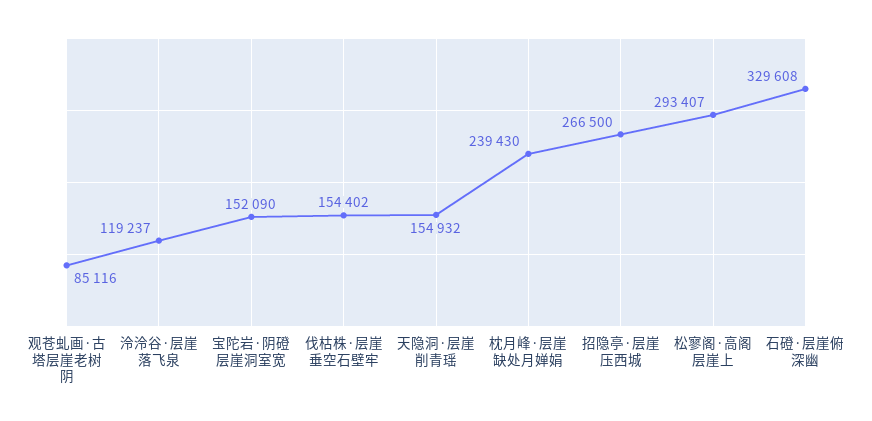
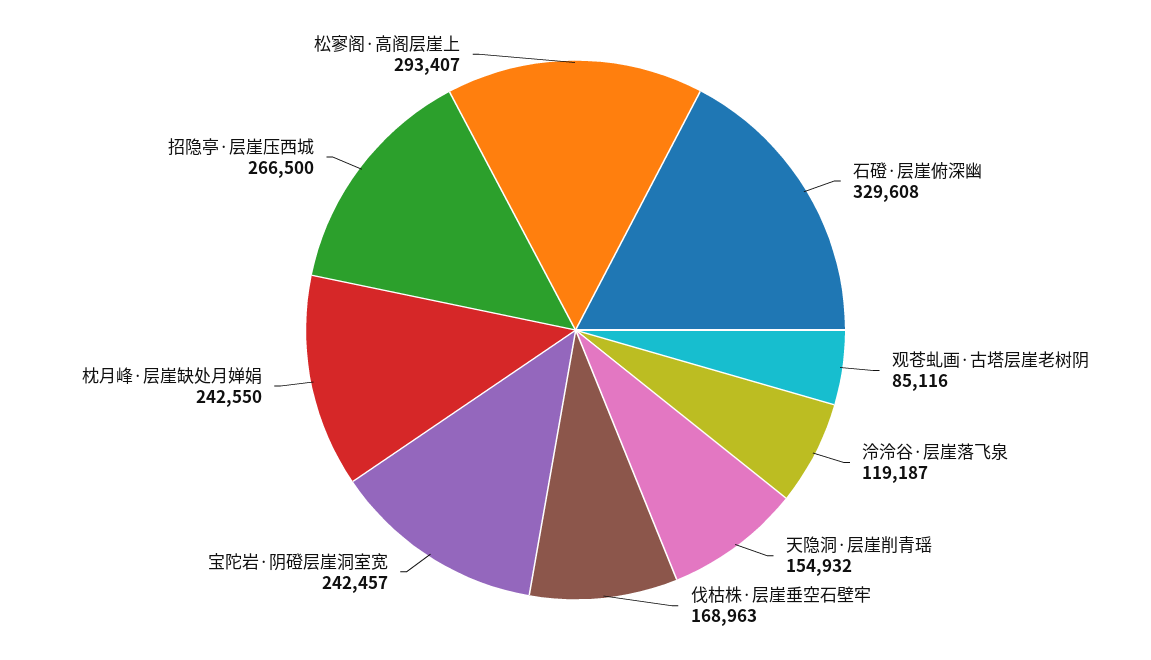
  {
    "观苍虬画·古塔层崖老树阴": 85116,
-   "泠泠谷·层崖落飞泉": 119237,
+   "泠泠谷·层崖落飞泉": 119187,
-   "宝陀岩·阴磴层崖洞室宽": 152090,
+   "宝陀岩·阴磴层崖洞室宽": 242457,
-   "伐枯株·层崖垂空石壁牢": 154402,
+   "伐枯株·层崖垂空石壁牢": 168963,
    "天隐洞·层崖削青瑶": 154932,
-   "枕月峰·层崖缺处月婵娟": 239430,
+   "枕月峰·层崖缺处月婵娟": 242550,
    "招隐亭·层崖压西城": 266500,
    "松寥阁·高阁层崖上": 293407,
    "石磴·层崖俯深幽": 329608
  }

